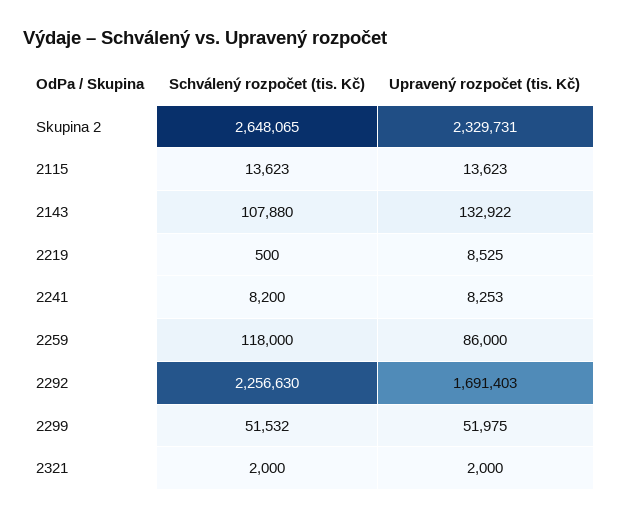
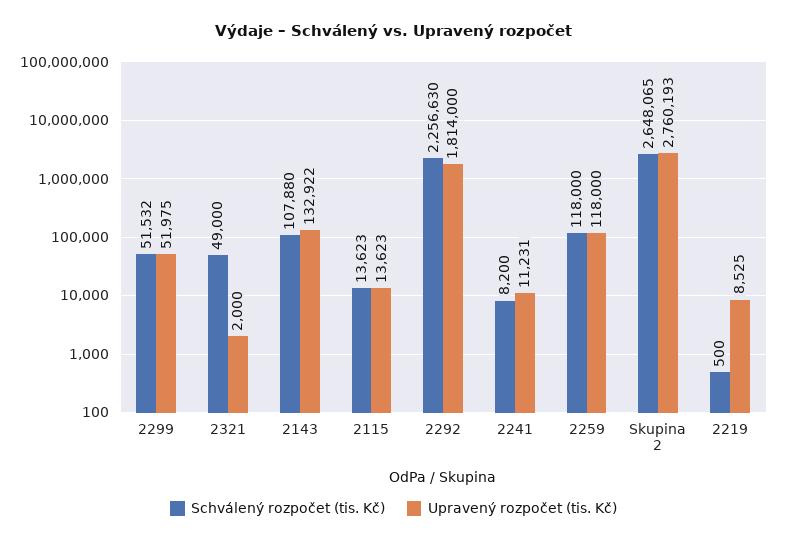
  {
    "Schválený rozpočet (tis. Kč)": {
      "Skupina 2": 2648065,
      "2115": 13623,
      "2143": 107880,
      "2219": 500,
      "2241": 8200,
      "2259": 118000,
      "2292": 2256630,
      "2299": 51532,
-     "2321": 2000
+     "2321": 49000
    },
    "Upravený rozpočet (tis. Kč)": {
-     "Skupina 2": 2329731,
+     "Skupina 2": 2760193,
      "2115": 13623,
      "2143": 132922,
      "2219": 8525,
-     "2241": 8253,
+     "2241": 11231,
-     "2259": 86000,
+     "2259": 118000,
-     "2292": 1691403,
+     "2292": 1814000,
      "2299": 51975,
      "2321": 2000
    }
  }

